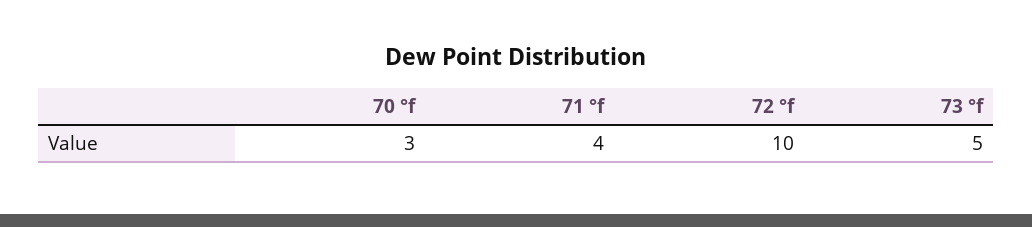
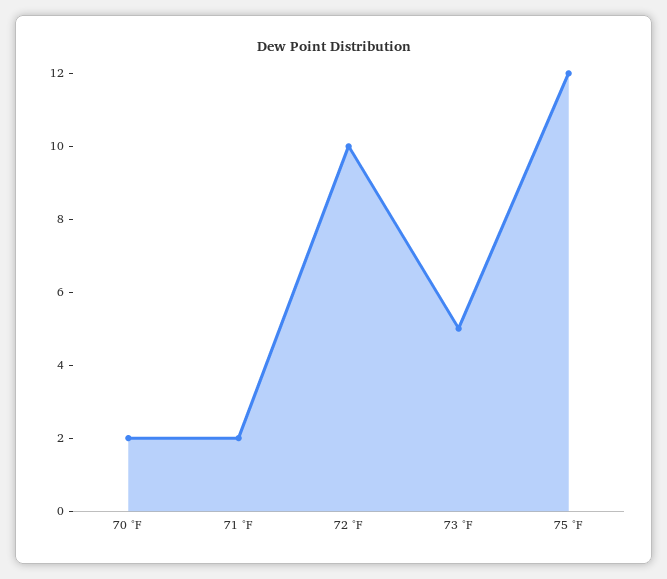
  {
-   "70 °f": 3,
+   "70 °f": 2,
-   "71 °f": 4,
+   "71 °f": 2,
    "72 °f": 10,
-   "73 °f": 5
+   "73 °f": 5,
+   "75 °F": 12
  }

